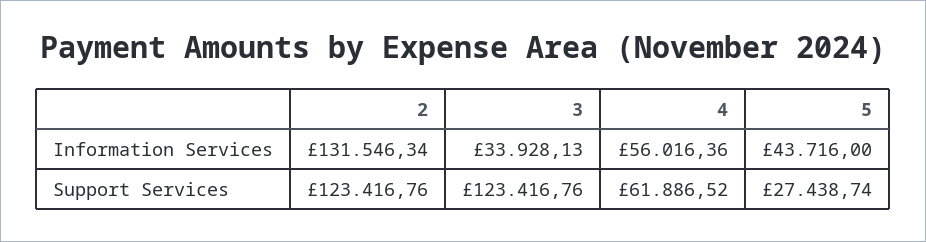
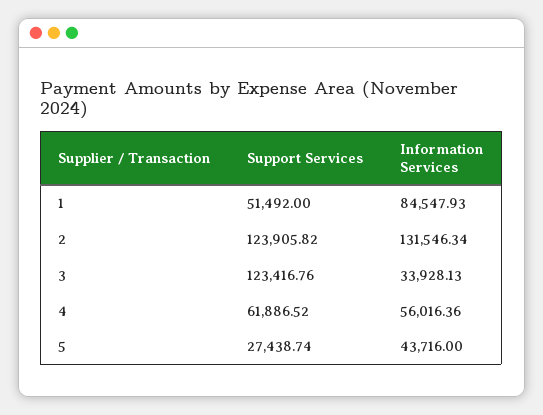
  {
    "2": {
      "Information Services": 131546.34,
-     "Support Services": 123416.76
+     "Support Services": 123905.82
    },
    "3": {
      "Information Services": 33928.13,
      "Support Services": 123416.76
    },
    "4": {
      "Information Services": 56016.36,
      "Support Services": 61886.52
    },
    "5": {
      "Information Services": 43716,
      "Support Services": 27438.74
-   }
+   },
+   "1": {
+     "Support Services": 51492,
+     "Information Services": 84547.93
+   }
  }

